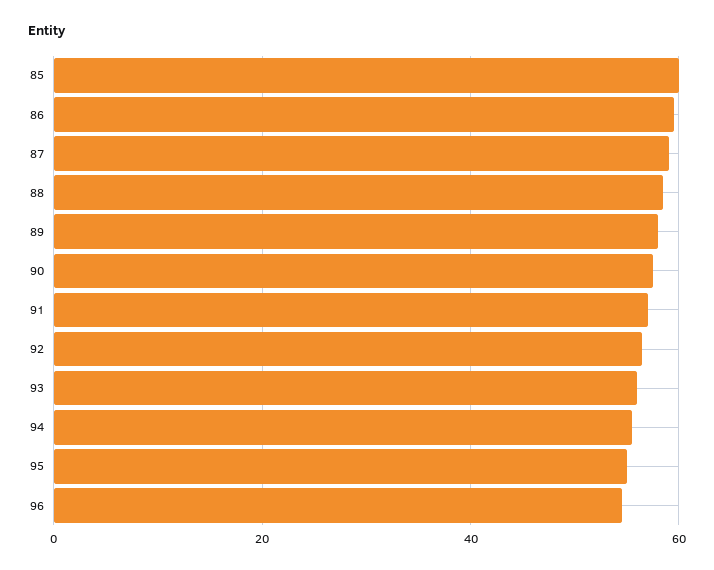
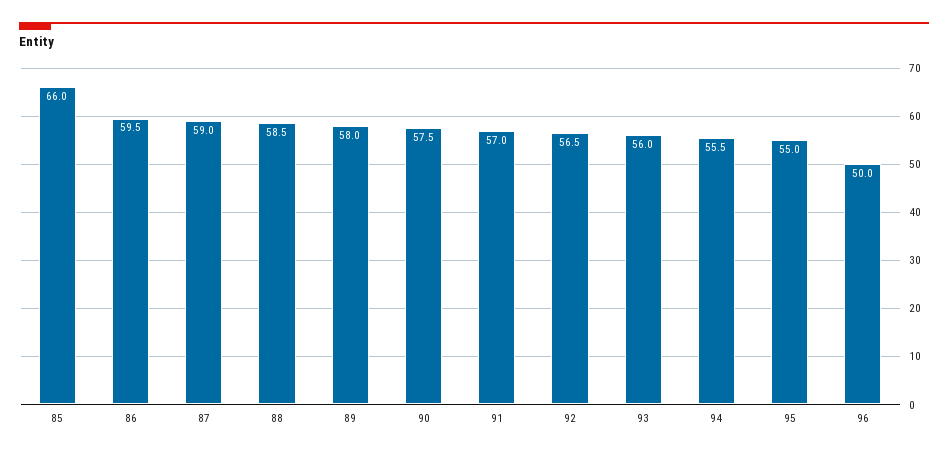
  {
-   "85": 60,
+   "85": 66,
    "86": 59.5,
    "87": 59,
    "88": 58.5,
    "89": 58,
    "90": 57.5,
    "91": 57,
    "92": 56.5,
    "93": 56,
    "94": 55.5,
    "95": 55,
-   "96": 54
+   "96": 50
  }

